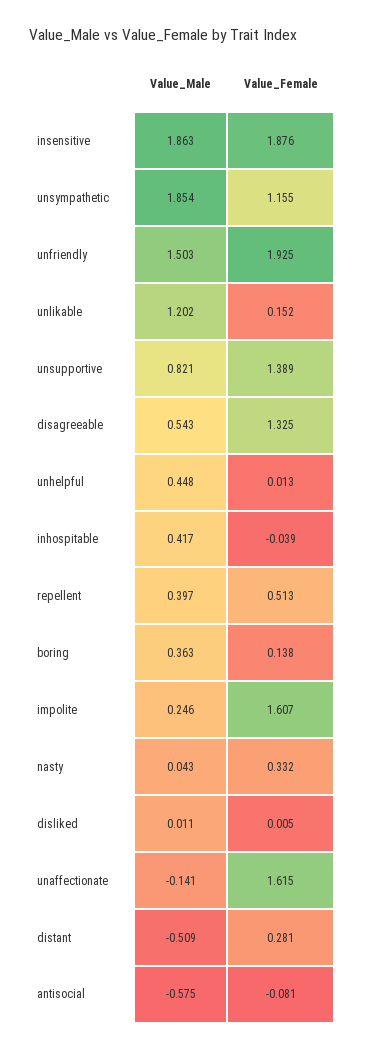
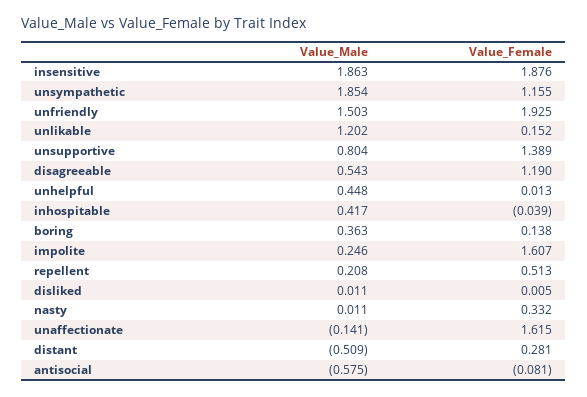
  {
    "Value_Male": {
      "insensitive": 1.863,
      "unsympathetic": 1.854,
      "unfriendly": 1.503,
      "unlikable": 1.202,
-     "unsupportive": 0.821,
+     "unsupportive": 0.804,
      "disagreeable": 0.543,
      "unhelpful": 0.448,
      "inhospitable": 0.417,
-     "repellent": 0.397,
+     "repellent": 0.208,
      "boring": 0.363,
      "impolite": 0.246,
-     "nasty": 0.043,
+     "nasty": 0.011,
      "disliked": 0.011,
      "unaffectionate": -0.141,
      "distant": -0.509,
      "antisocial": -0.575
    },
    "Value_Female": {
      "insensitive": 1.876,
      "unsympathetic": 1.155,
      "unfriendly": 1.925,
      "unlikable": 0.152,
      "unsupportive": 1.389,
-     "disagreeable": 1.325,
+     "disagreeable": 1.19,
      "unhelpful": 0.013,
      "inhospitable": -0.039,
      "repellent": 0.513,
      "boring": 0.138,
      "impolite": 1.607,
      "nasty": 0.332,
      "disliked": 0.005,
      "unaffectionate": 1.615,
      "distant": 0.281,
      "antisocial": -0.081
    }
  }

